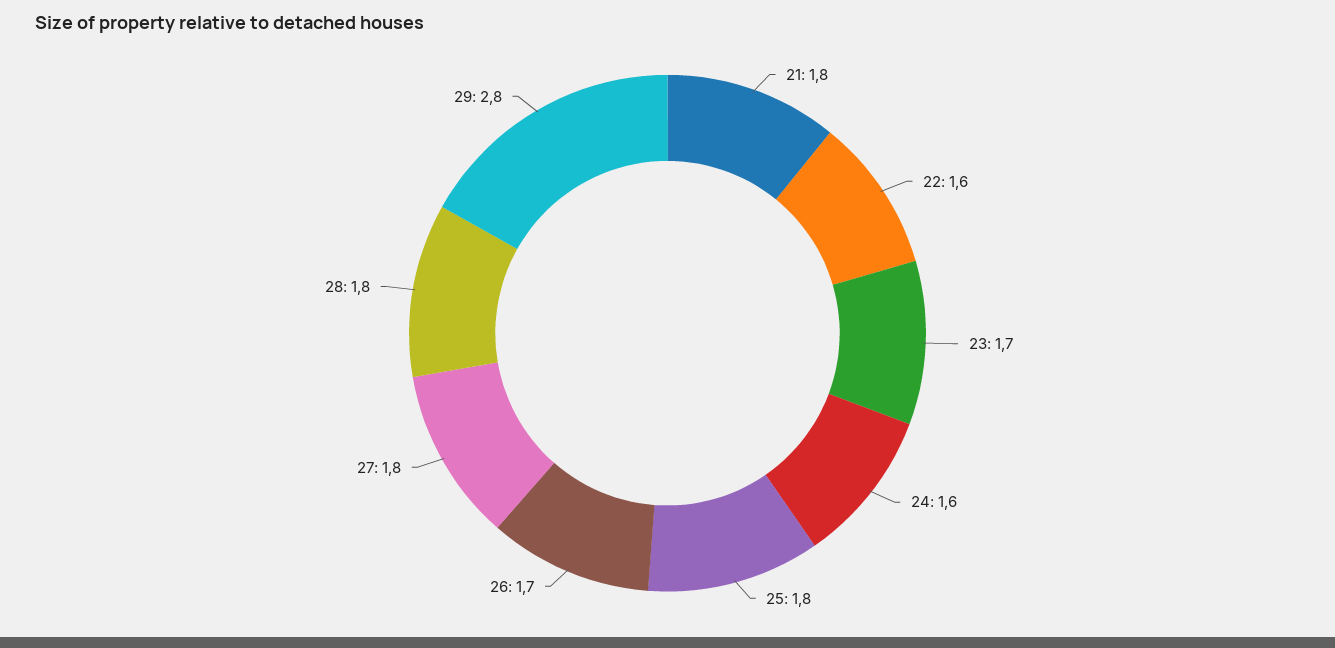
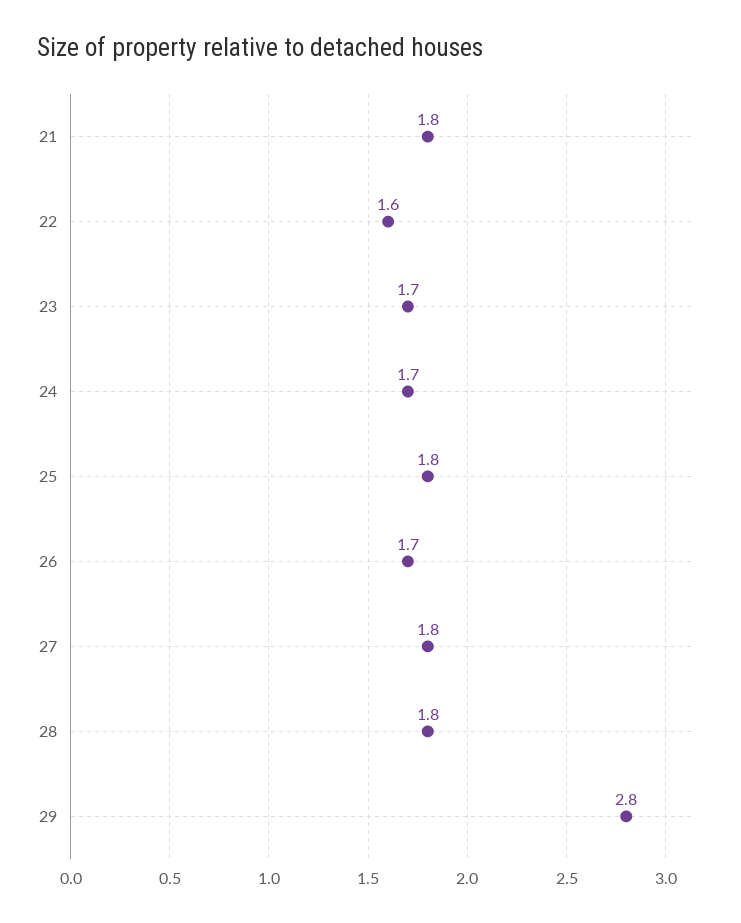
  {
    "21": 1.8,
    "22": 1.6,
    "23": 1.7,
-   "24": 1.6,
+   "24": 1.7,
    "25": 1.8,
    "26": 1.7,
    "27": 1.8,
    "28": 1.8,
    "29": 2.8
  }

